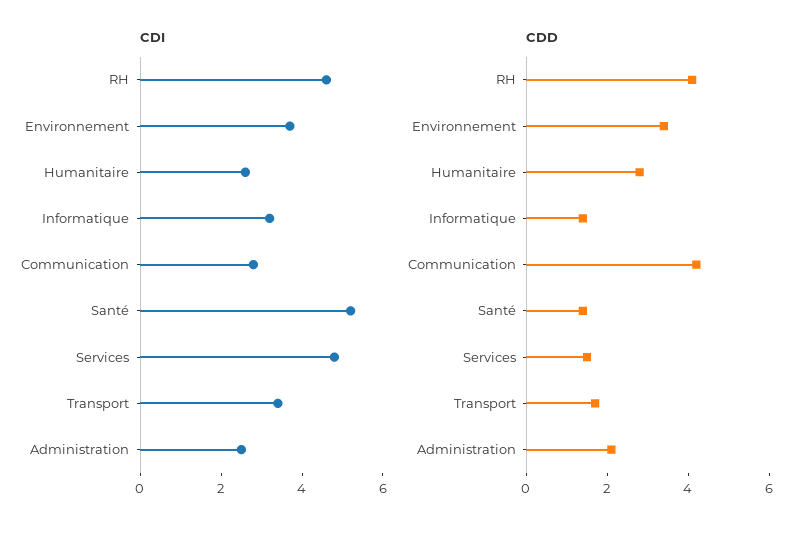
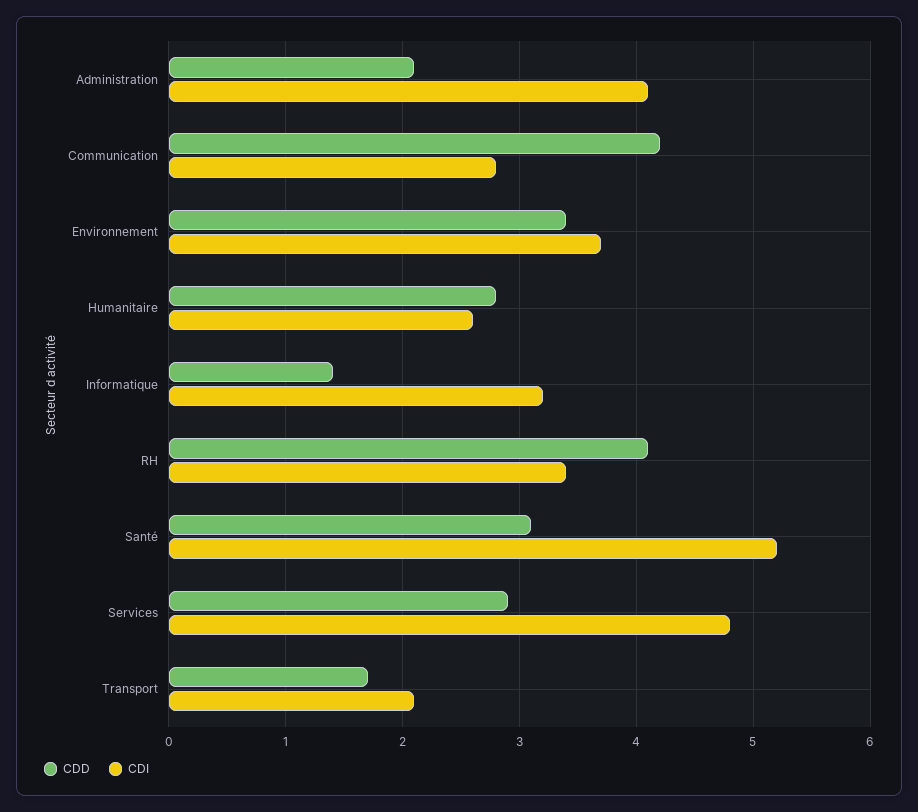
  {
    "CDI": {
-     "RH": 4.5,
+     "RH": 3.4,
      "Environnement": 3.7,
      "Humanitaire": 2.6,
      "Informatique": 3.2,
      "Communication": 2.8,
      "Santé": 5.2,
      "Services": 4.8,
-     "Transport": 3.5,
+     "Transport": 2.1,
-     "Administration": 2.5
+     "Administration": 4.1
    },
    "CDD": {
      "RH": 4.1,
      "Environnement": 3.4,
      "Humanitaire": 2.8,
      "Informatique": 1.4,
      "Communication": 4.2,
-     "Santé": 1.5,
+     "Santé": 3.1,
-     "Services": 1.5,
+     "Services": 2.9,
      "Transport": 1.7,
      "Administration": 2.1
    }
  }

